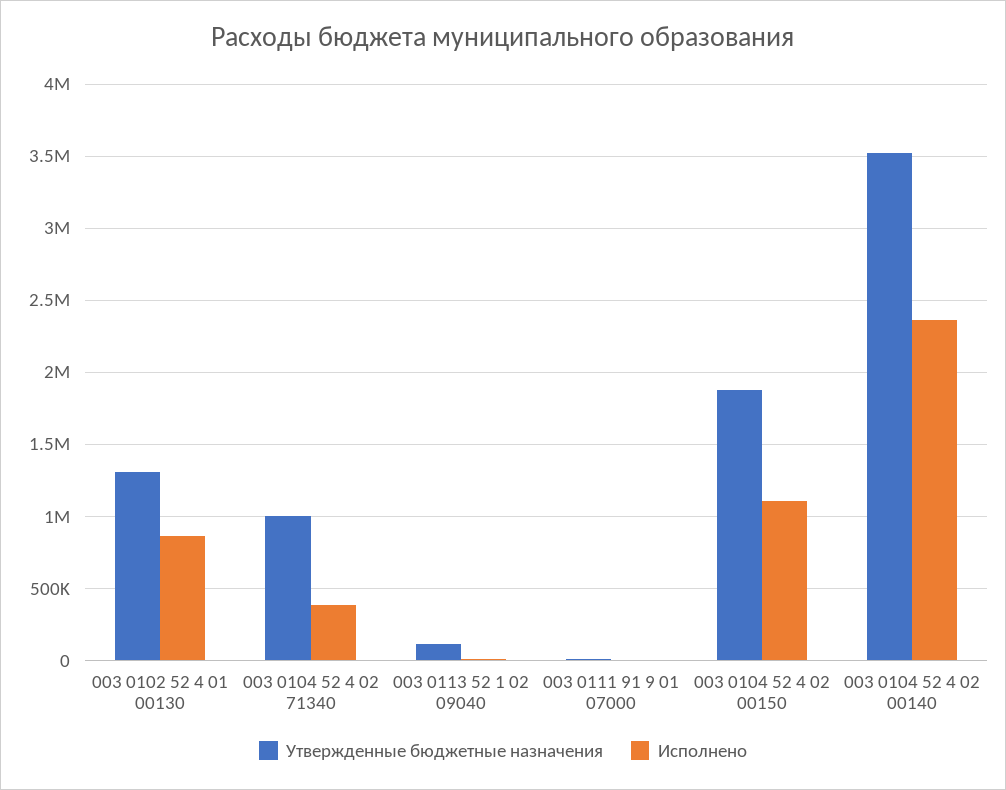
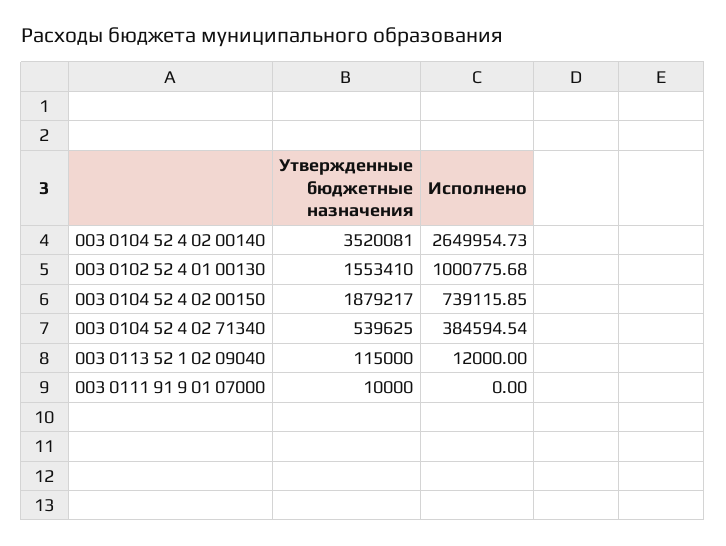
  {
    "Утвержденные бюджетные назначения": {
-     "003 0102 52 4 01 00130": 1300000,
+     "003 0102 52 4 01 00130": 1553410,
-     "003 0104 52 4 02 71340": 1000000,
+     "003 0104 52 4 02 71340": 539625,
      "003 0113 52 1 02 09040": 115000,
      "003 0111 91 9 01 07000": 10000,
      "003 0104 52 4 02 00150": 1879217,
      "003 0104 52 4 02 00140": 3520081
    },
    "Исполнено": {
-     "003 0102 52 4 01 00130": 850000,
+     "003 0102 52 4 01 00130": 1000775.68,
      "003 0104 52 4 02 71340": 384594.54,
      "003 0113 52 1 02 09040": 12000,
      "003 0111 91 9 01 07000": 0,
-     "003 0104 52 4 02 00150": 1100000,
+     "003 0104 52 4 02 00150": 739115.85,
-     "003 0104 52 4 02 00140": 2350000
+     "003 0104 52 4 02 00140": 2649954.73
    }
  }

